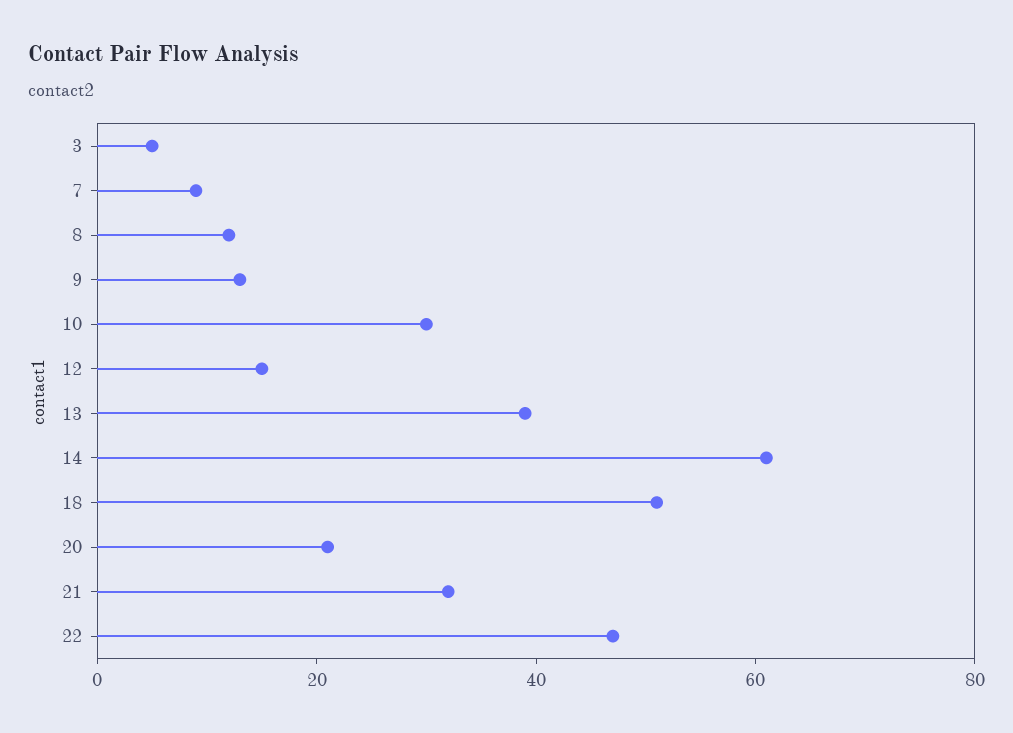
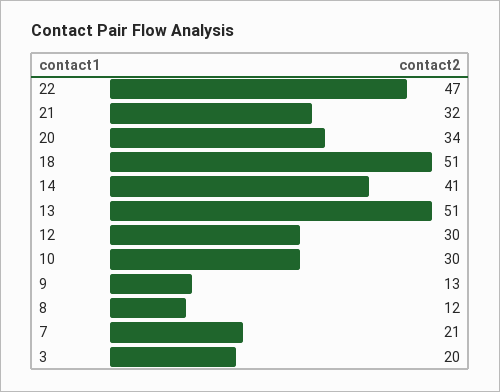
  {
-   "3": 5,
+   "3": 20,
-   "7": 10,
+   "7": 21,
    "8": 12,
    "9": 13,
    "10": 30,
-   "12": 15,
+   "12": 30,
-   "13": 40,
+   "13": 51,
-   "14": 60,
+   "14": 41,
    "18": 51,
-   "20": 20,
+   "20": 34,
    "21": 32,
    "22": 47
  }

